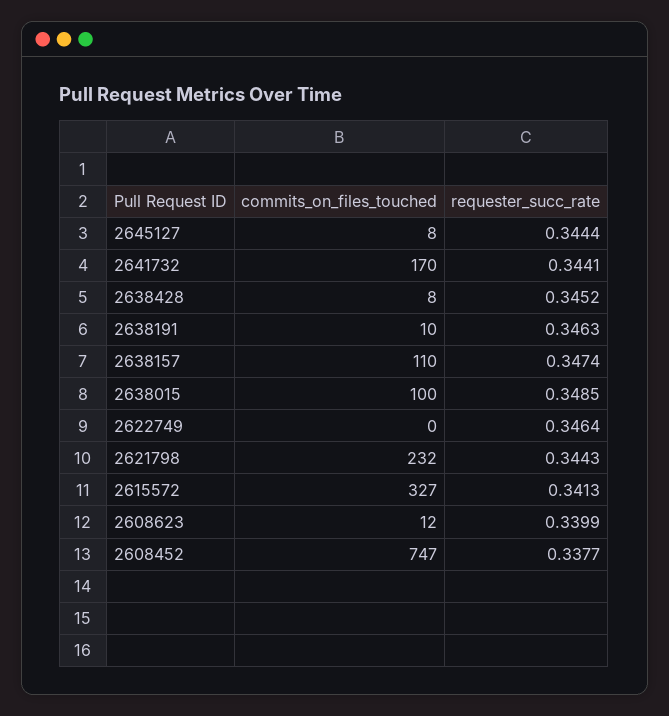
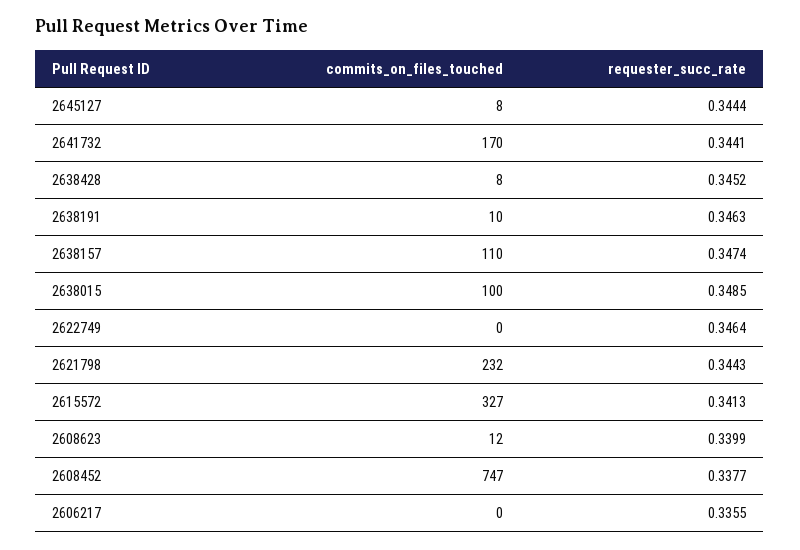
  {
    "commits_on_files_touched": {
      "2645127": 8,
      "2641732": 170,
      "2638428": 8,
      "2638191": 10,
      "2638157": 110,
      "2638015": 100,
      "2622749": 0,
      "2621798": 232,
      "2615572": 327,
      "2608623": 12,
-     "2608452": 747
+     "2608452": 747,
+     "2606217": 0
    },
    "requester_succ_rate": {
      "2645127": 0.3444,
      "2641732": 0.3441,
      "2638428": 0.3452,
      "2638191": 0.3463,
      "2638157": 0.3474,
      "2638015": 0.3485,
      "2622749": 0.3464,
      "2621798": 0.3443,
      "2615572": 0.3413,
      "2608623": 0.3399,
-     "2608452": 0.3377
+     "2608452": 0.3377,
+     "2606217": 0.3355
    }
  }

